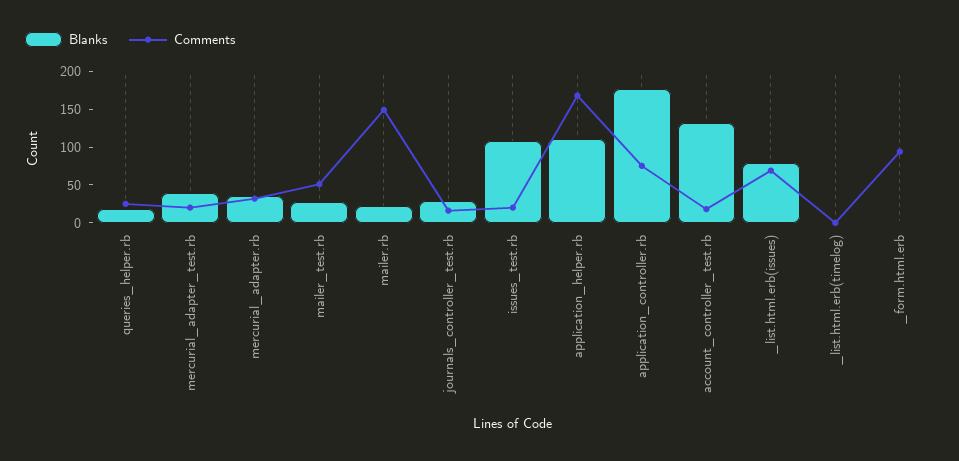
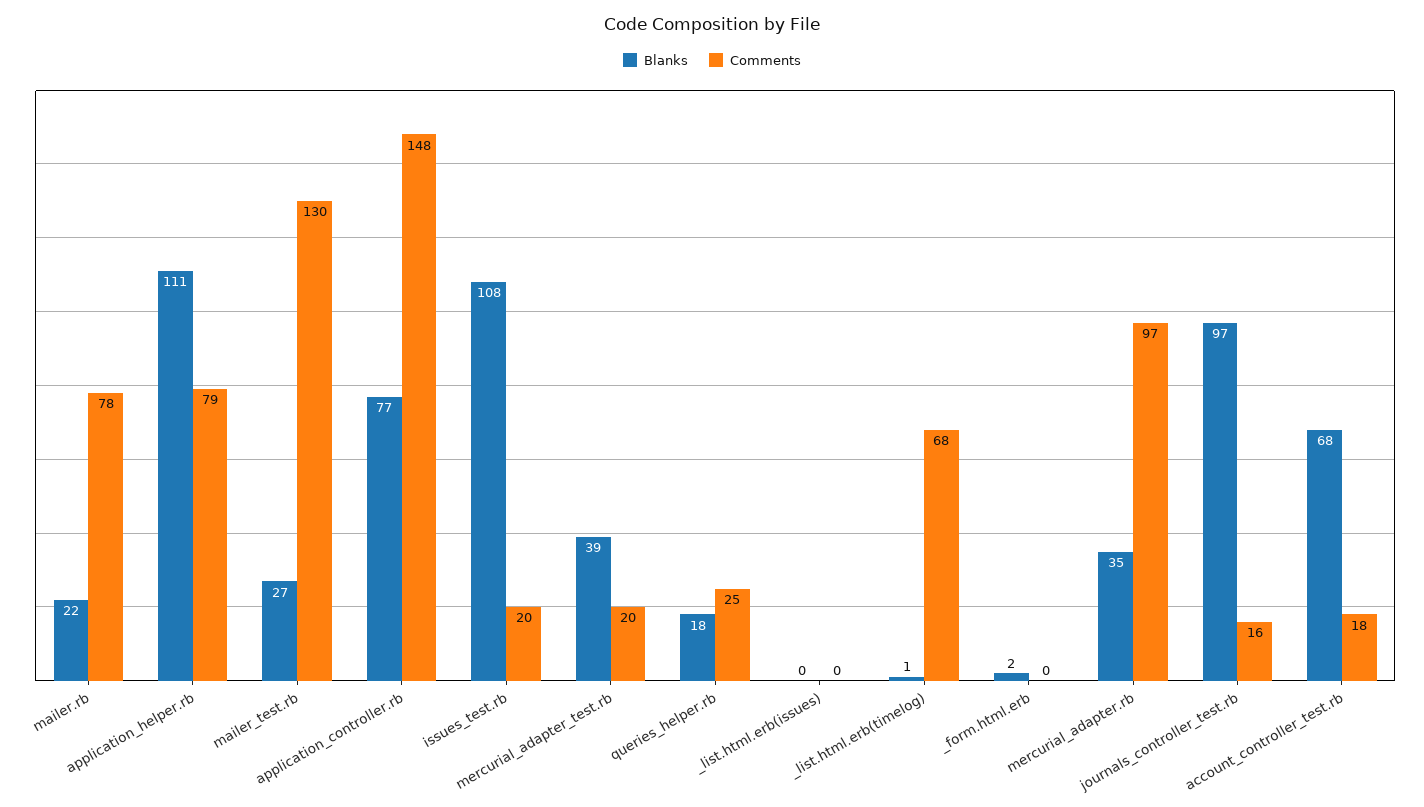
  {
    "Blanks": {
      "queries_helper.rb": 18,
      "mercurial_adapter_test.rb": 39,
      "mercurial_adapter.rb": 35,
      "mailer_test.rb": 27,
      "mailer.rb": 22,
-     "journals_controller_test.rb": 25,
+     "journals_controller_test.rb": 97,
      "issues_test.rb": 108,
      "application_helper.rb": 111,
-     "application_controller.rb": 175,
+     "application_controller.rb": 77,
-     "account_controller_test.rb": 125,
+     "account_controller_test.rb": 68,
-     "_list.html.erb(issues)": 75,
+     "_list.html.erb(issues)": 0,
      "_list.html.erb(timelog)": 1,
      "_form.html.erb": 2
    },
    "Comments": {
      "queries_helper.rb": 25,
      "mercurial_adapter_test.rb": 20,
-     "mercurial_adapter.rb": 25,
+     "mercurial_adapter.rb": 97,
-     "mailer_test.rb": 50,
+     "mailer_test.rb": 130,
-     "mailer.rb": 150,
+     "mailer.rb": 78,
      "journals_controller_test.rb": 16,
      "issues_test.rb": 20,
-     "application_helper.rb": 175,
+     "application_helper.rb": 79,
-     "application_controller.rb": 75,
+     "application_controller.rb": 148,
      "account_controller_test.rb": 18,
-     "_list.html.erb(issues)": 75,
+     "_list.html.erb(issues)": 0,
-     "_list.html.erb(timelog)": 0,
+     "_list.html.erb(timelog)": 68,
-     "_form.html.erb": 100
+     "_form.html.erb": 0
    }
  }

